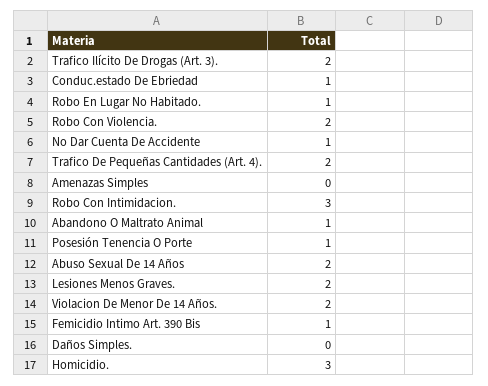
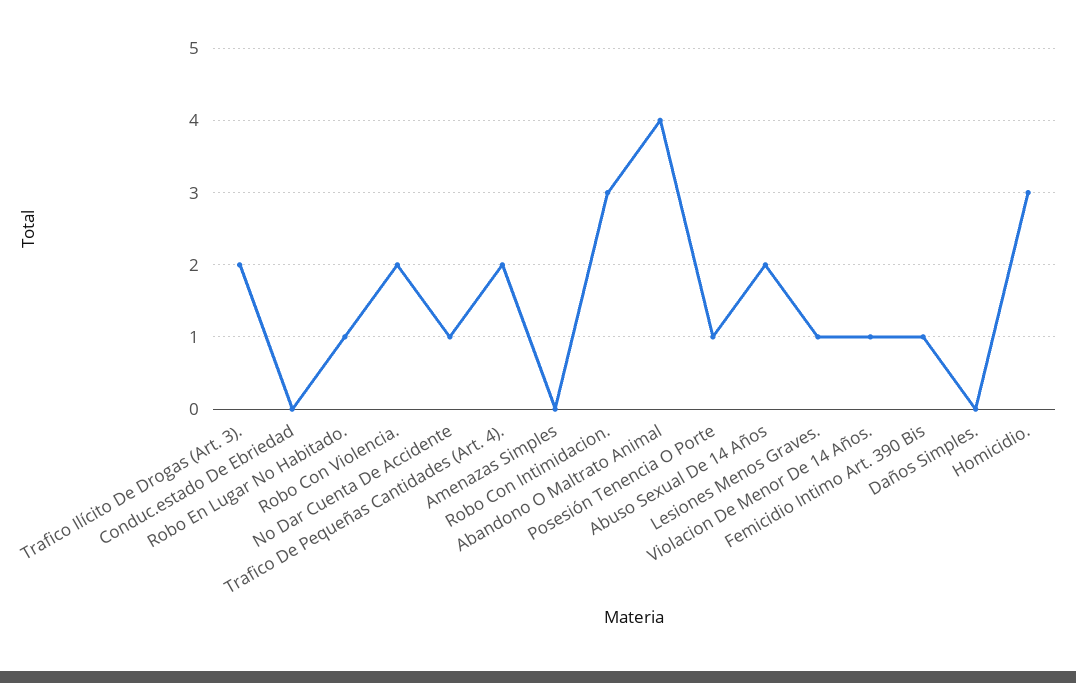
  {
    "Trafico Ilícito De Drogas (Art. 3).": 2,
-   "Conduc.estado De Ebriedad": 1,
+   "Conduc.estado De Ebriedad": 0,
    "Robo En Lugar No Habitado.": 1,
    "Robo Con Violencia.": 2,
    "No Dar Cuenta De Accidente": 1,
    "Trafico De Pequeñas Cantidades (Art. 4).": 2,
    "Amenazas Simples": 0,
    "Robo Con Intimidacion.": 3,
-   "Abandono O Maltrato Animal": 1,
+   "Abandono O Maltrato Animal": 4,
    "Posesión Tenencia O Porte": 1,
    "Abuso Sexual De 14 Años": 2,
-   "Lesiones Menos Graves.": 2,
+   "Lesiones Menos Graves.": 1,
-   "Violacion De Menor De 14 Años.": 2,
+   "Violacion De Menor De 14 Años.": 1,
    "Femicidio Intimo Art. 390 Bis": 1,
    "Daños Simples.": 0,
    "Homicidio.": 3
  }

